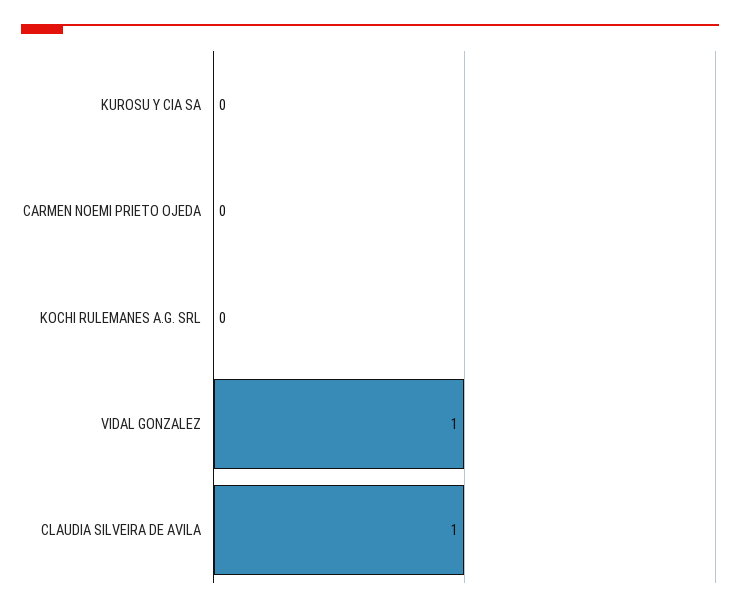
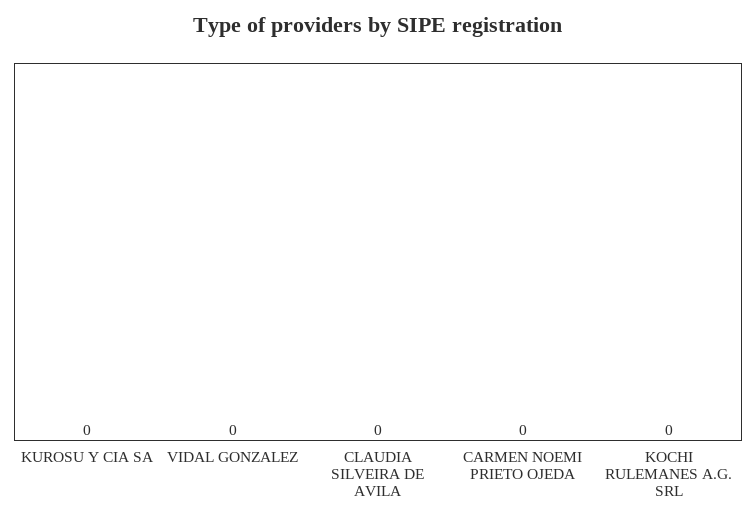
  {
    "KUROSU Y CIA SA": 0,
    "CARMEN NOEMI PRIETO OJEDA": 0,
    "KOCHI RULEMANES A.G. SRL": 0,
-   "VIDAL GONZALEZ": 1,
+   "VIDAL GONZALEZ": 0,
-   "CLAUDIA SILVEIRA DE AVILA": 1
+   "CLAUDIA SILVEIRA DE AVILA": 0
  }

